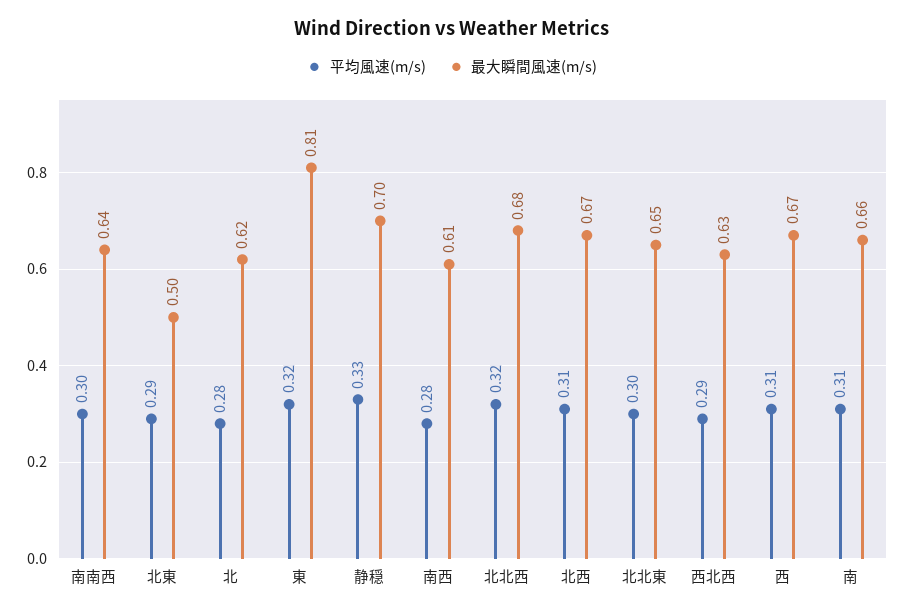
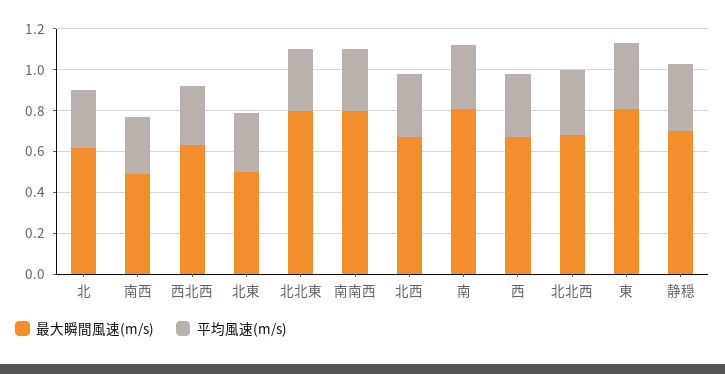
  {
    "平均風速(m/s)": {
      "南南西": 0.3,
      "北東": 0.29,
      "北": 0.28,
      "東": 0.32,
      "静穏": 0.33,
      "南西": 0.28,
      "北北西": 0.32,
      "北西": 0.31,
      "北北東": 0.3,
      "西北西": 0.29,
      "西": 0.31,
      "南": 0.31
    },
    "最大瞬間風速(m/s)": {
-     "南南西": 0.64,
+     "南南西": 0.8,
      "北東": 0.5,
      "北": 0.62,
      "東": 0.81,
      "静穏": 0.7,
-     "南西": 0.61,
+     "南西": 0.5,
      "北北西": 0.68,
      "北西": 0.67,
-     "北北東": 0.65,
+     "北北東": 0.8,
      "西北西": 0.63,
      "西": 0.67,
-     "南": 0.66
+     "南": 0.8
    }
  }

